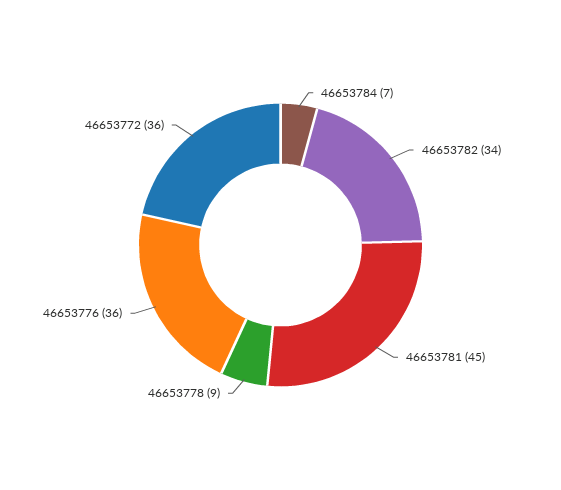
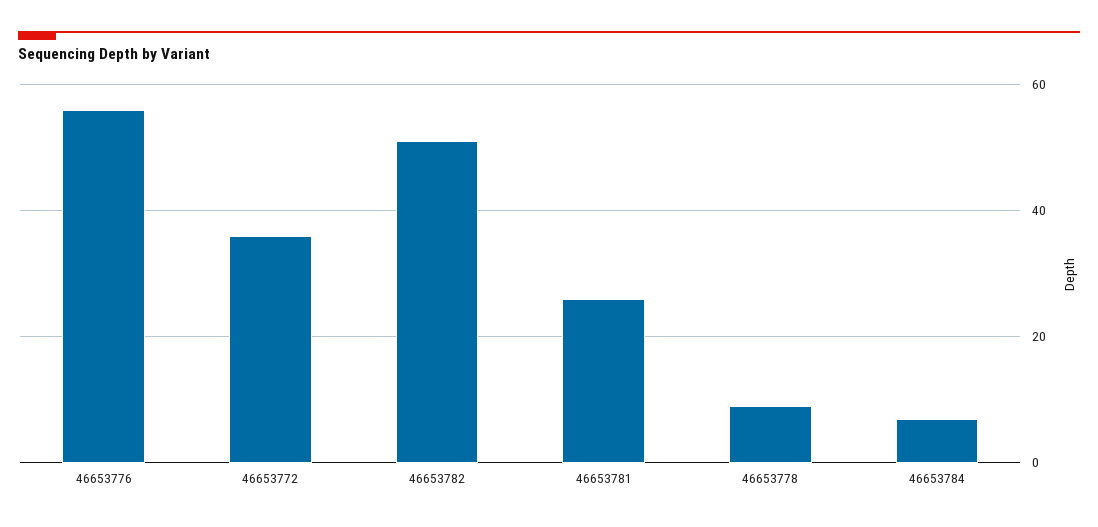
  {
    "46653784": 7,
-   "46653782": 34,
+   "46653782": 50,
-   "46653781": 45,
+   "46653781": 25,
    "46653778": 9,
-   "46653776": 36,
+   "46653776": 55,
    "46653772": 36
  }

